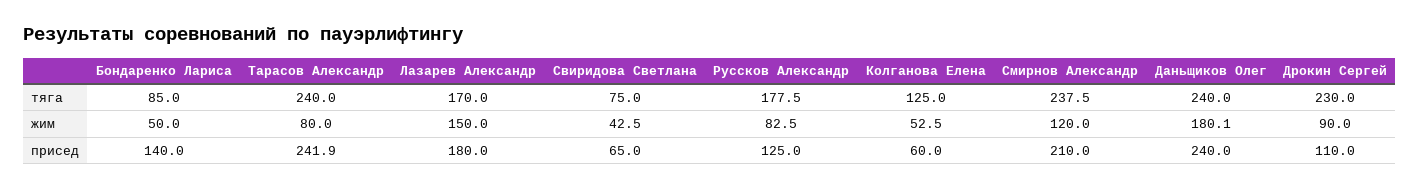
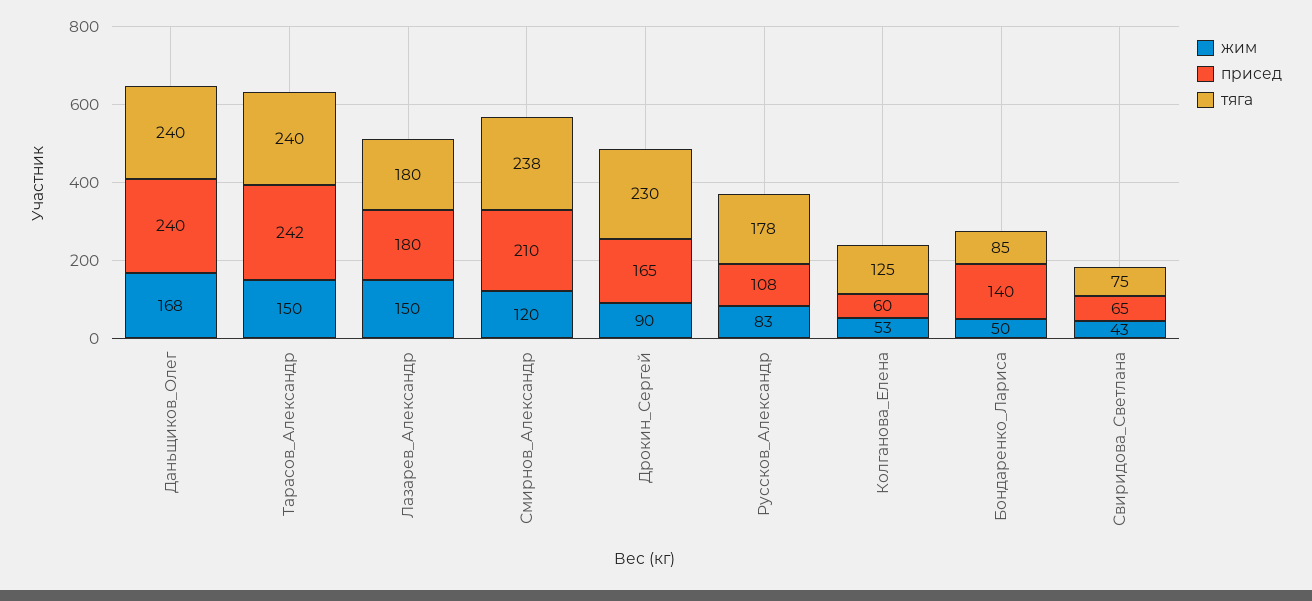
  {
    "тяга": {
      "Бондаренко Лариса": 85,
      "Тарасов Александр": 240,
-     "Лазарев Александр": 170,
+     "Лазарев Александр": 180,
      "Свиридова Светлана": 75,
      "Руссков Александр": 177.5,
      "Колганова Елена": 125,
      "Смирнов Александр": 237.5,
      "Даньщиков Олег": 240,
      "Дрокин Сергей": 230
    },
    "жим": {
      "Бондаренко Лариса": 50,
-     "Тарасов Александр": 80,
+     "Тарасов Александр": 150,
      "Лазарев Александр": 150,
      "Свиридова Светлана": 42.5,
      "Руссков Александр": 82.5,
      "Колганова Елена": 52.5,
      "Смирнов Александр": 120,
-     "Даньщиков Олег": 180.1,
+     "Даньщиков Олег": 168,
      "Дрокин Сергей": 90
    },
    "присед": {
      "Бондаренко Лариса": 140,
      "Тарасов Александр": 241.9,
      "Лазарев Александр": 180,
      "Свиридова Светлана": 65,
-     "Руссков Александр": 125,
+     "Руссков Александр": 108,
      "Колганова Елена": 60,
      "Смирнов Александр": 210,
      "Даньщиков Олег": 240,
-     "Дрокин Сергей": 110
+     "Дрокин Сергей": 165
    }
  }

